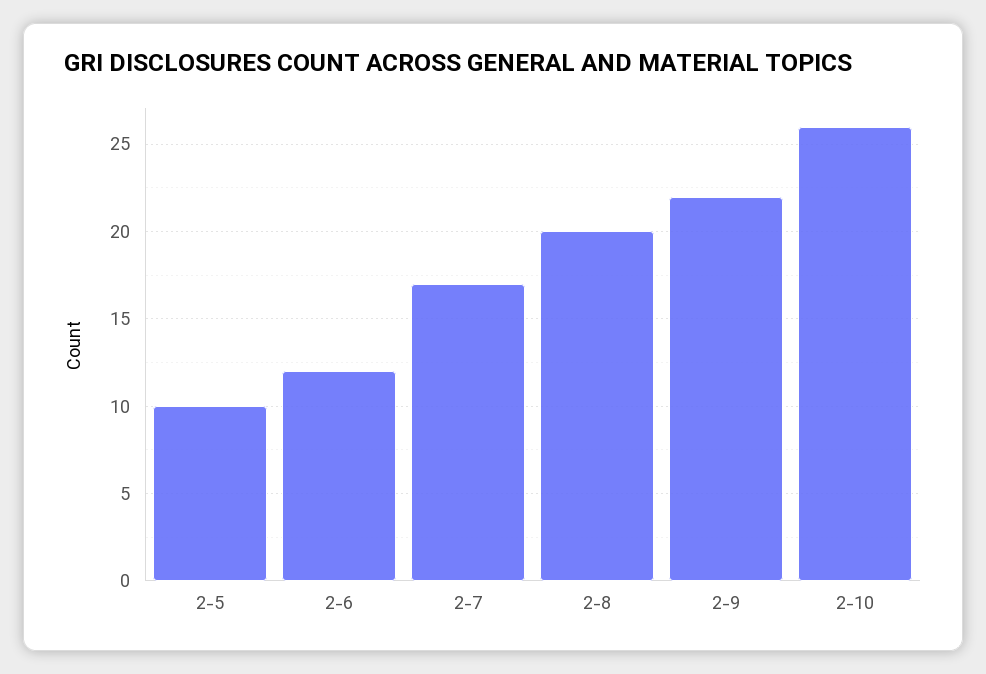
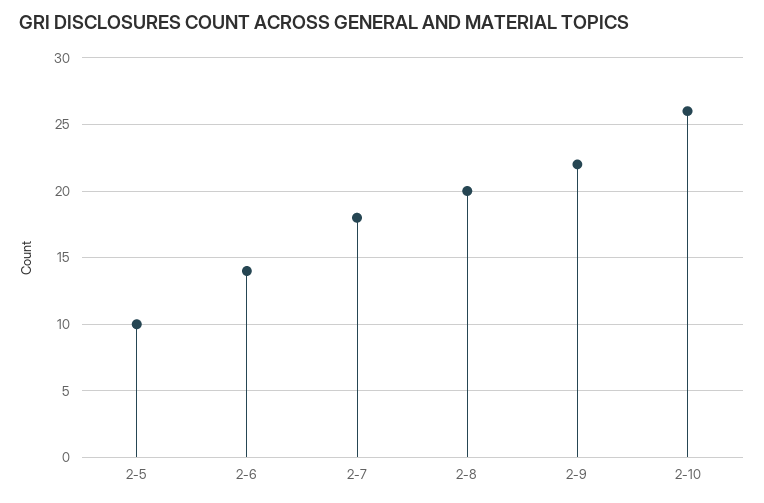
  {
    "2-5": 10,
-   "2-6": 12,
+   "2-6": 14,
-   "2-7": 17,
+   "2-7": 18,
    "2-8": 20,
    "2-9": 22,
    "2-10": 26
  }

